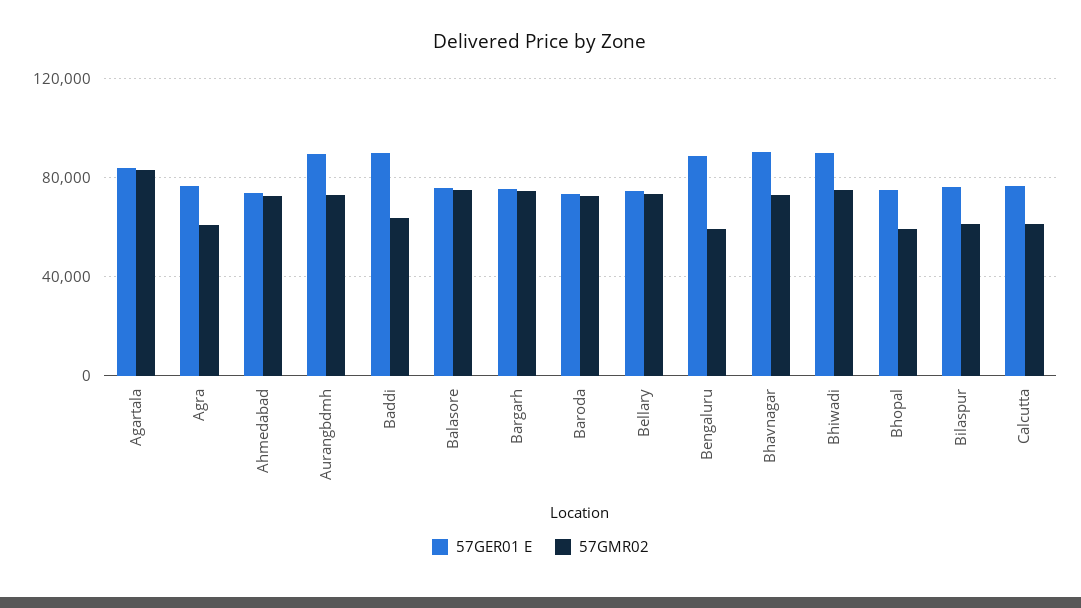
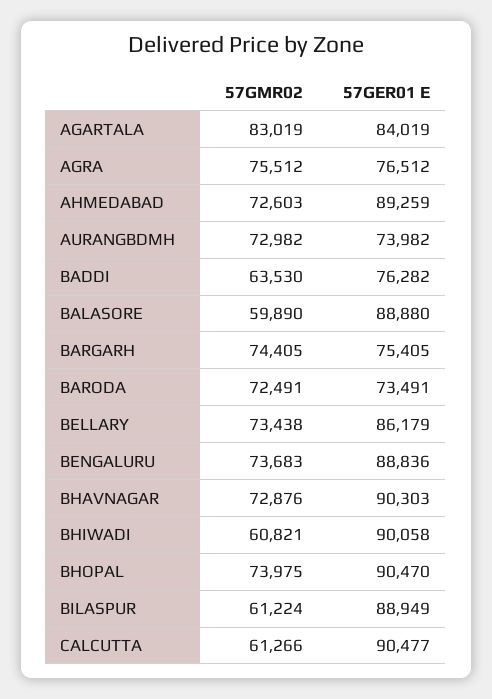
  {
    "57GER01 E": {
      "Agartala": 84019,
      "Agra": 76512,
-     "Ahmedabad": 75000,
+     "Ahmedabad": 89259,
-     "Aurangbdmh": 90000,
+     "Aurangbdmh": 73982,
-     "Baddi": 90000,
+     "Baddi": 76282,
-     "Balasore": 75000,
+     "Balasore": 88880,
      "Bargarh": 75405,
      "Baroda": 73491,
-     "Bellary": 75000,
+     "Bellary": 86179,
      "Bengaluru": 88836,
      "Bhavnagar": 90303,
      "Bhiwadi": 90058,
-     "Bhopal": 75000,
+     "Bhopal": 90470,
-     "Bilaspur": 75000,
+     "Bilaspur": 88949,
-     "Calcutta": 75000
+     "Calcutta": 90477
    },
    "57GMR02": {
      "Agartala": 83019,
-     "Agra": 60000,
+     "Agra": 75512,
      "Ahmedabad": 72603,
      "Aurangbdmh": 72982,
      "Baddi": 63530,
-     "Balasore": 75000,
+     "Balasore": 59890,
      "Bargarh": 74405,
      "Baroda": 72491,
      "Bellary": 73438,
-     "Bengaluru": 60000,
+     "Bengaluru": 73683,
      "Bhavnagar": 72876,
-     "Bhiwadi": 75000,
+     "Bhiwadi": 60821,
-     "Bhopal": 60000,
+     "Bhopal": 73975,
      "Bilaspur": 61224,
      "Calcutta": 61266
    }
  }

